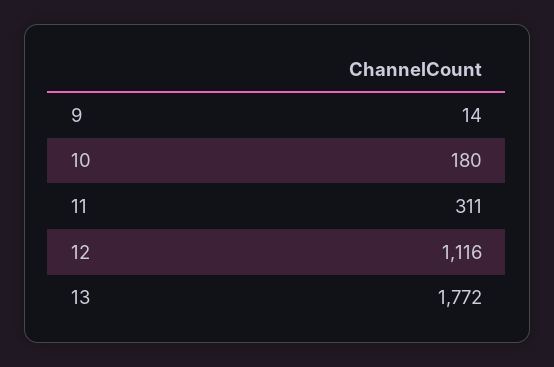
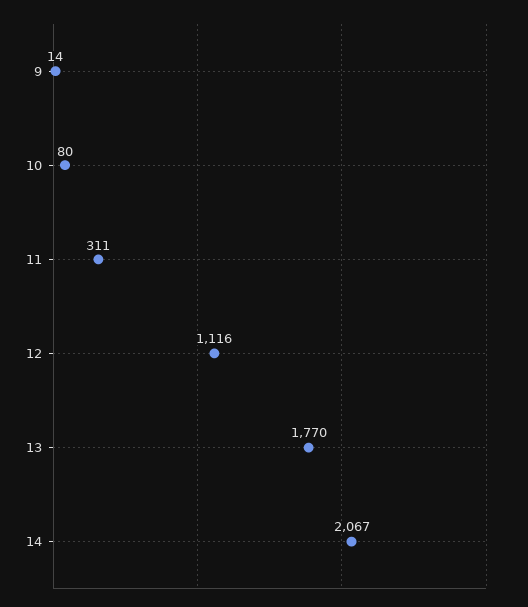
  {
    "9": 14,
-   "10": 180,
+   "10": 80,
    "11": 311,
    "12": 1116,
-   "13": 1772
+   "13": 1770,
+   "14": 2067
  }

